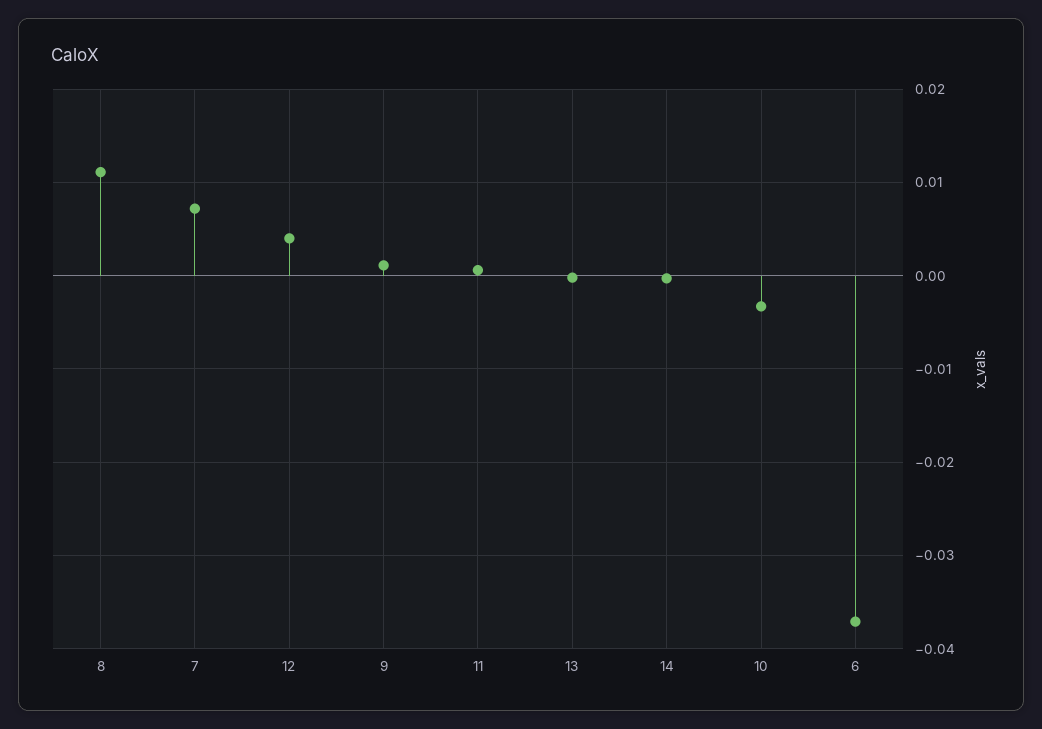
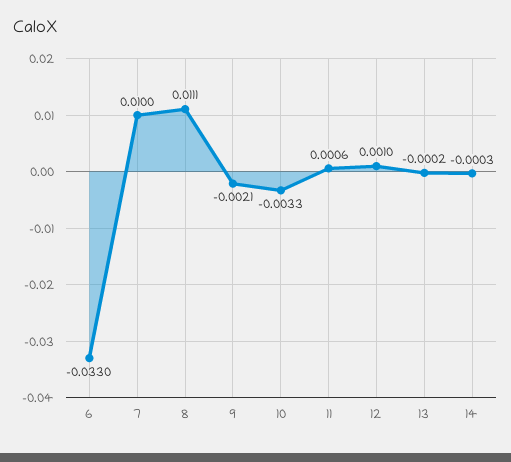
  {
    "8": 0.0111,
-   "7": 0.007,
+   "7": 0.01,
-   "12": 0.004,
+   "12": 0.001,
-   "9": 0.001,
+   "9": -0.0021,
    "11": 0.0006,
    "13": -0.0002,
    "14": -0.0003,
    "10": -0.0033,
-   "6": -0.037
+   "6": -0.033
  }

